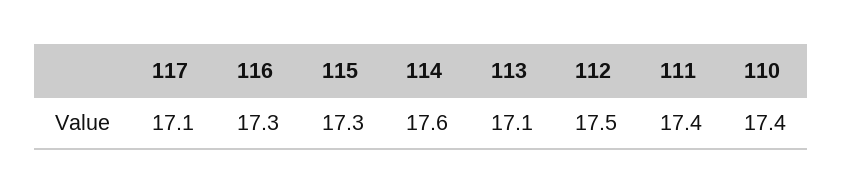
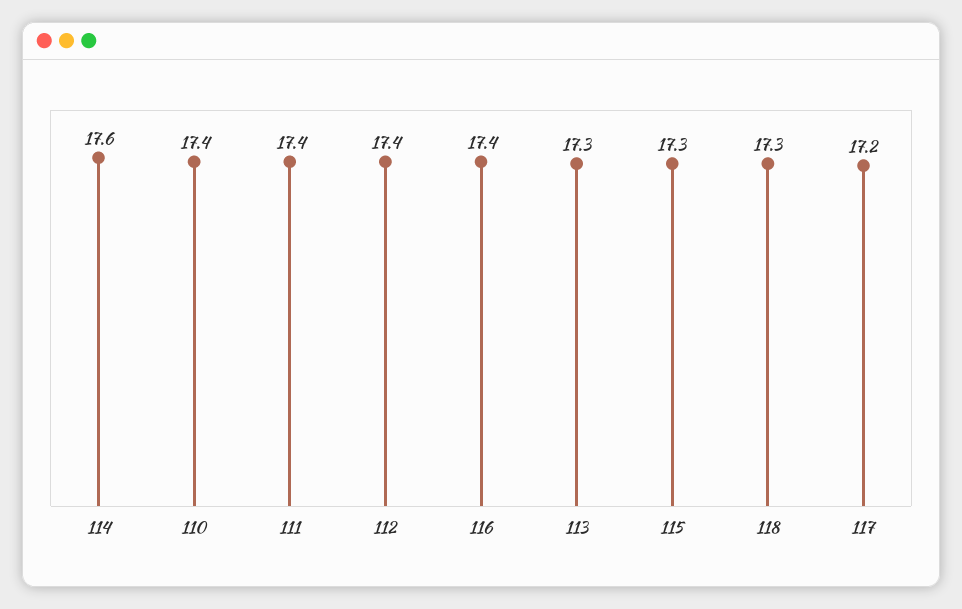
  {
-   "117": 17.1,
+   "117": 17.2,
-   "116": 17.3,
+   "116": 17.4,
    "115": 17.3,
    "114": 17.6,
-   "113": 17.1,
+   "113": 17.3,
-   "112": 17.5,
+   "112": 17.4,
    "111": 17.4,
-   "110": 17.4
+   "110": 17.4,
+   "118": 17.3
  }

